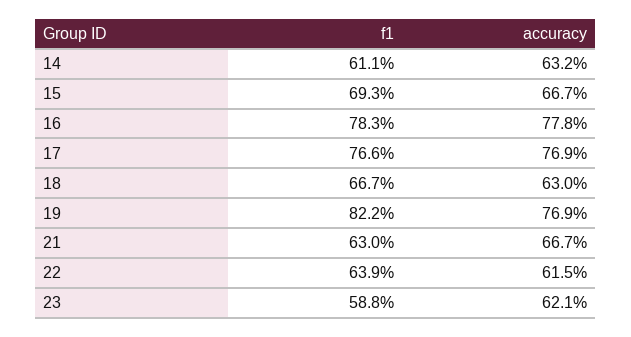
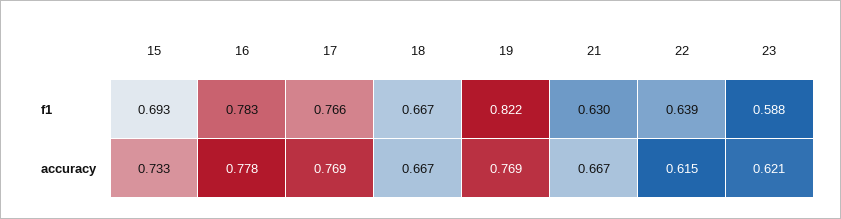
  {
    "f1": {
-     "14": 0.611,
      "15": 0.693,
      "16": 0.783,
      "17": 0.766,
      "18": 0.667,
      "19": 0.822,
      "21": 0.63,
      "22": 0.639,
      "23": 0.588
    },
    "accuracy": {
-     "14": 0.632,
-     "15": 0.667,
+     "15": 0.733,
      "16": 0.778,
      "17": 0.769,
-     "18": 0.63,
+     "18": 0.667,
      "19": 0.769,
      "21": 0.667,
      "22": 0.615,
      "23": 0.621
    }
  }

